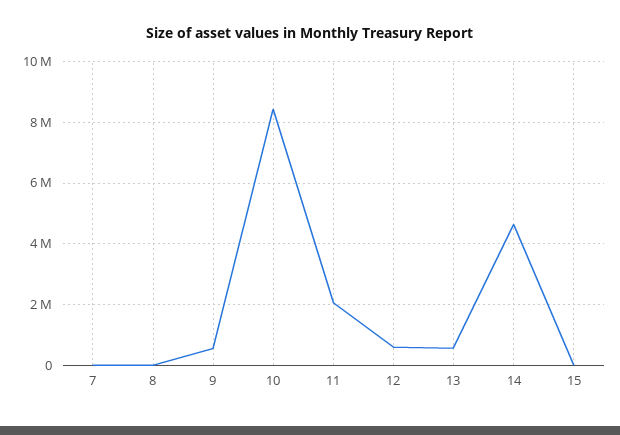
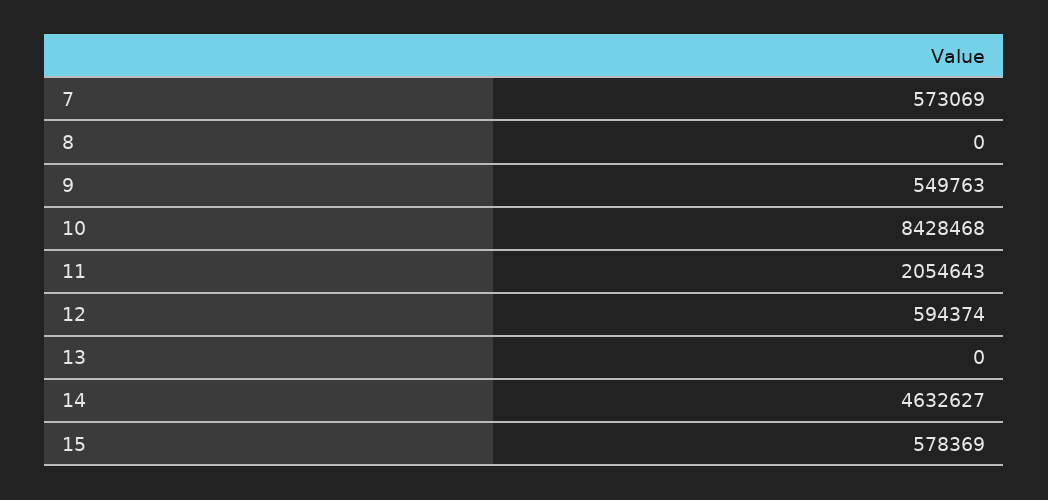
  {
-   "7": 0,
+   "7": 573069,
    "8": 0,
    "9": 549763,
    "10": 8428468,
    "11": 2054643,
    "12": 594374,
-   "13": 600000,
+   "13": 0,
    "14": 4632627,
-   "15": 0
+   "15": 578369
  }

